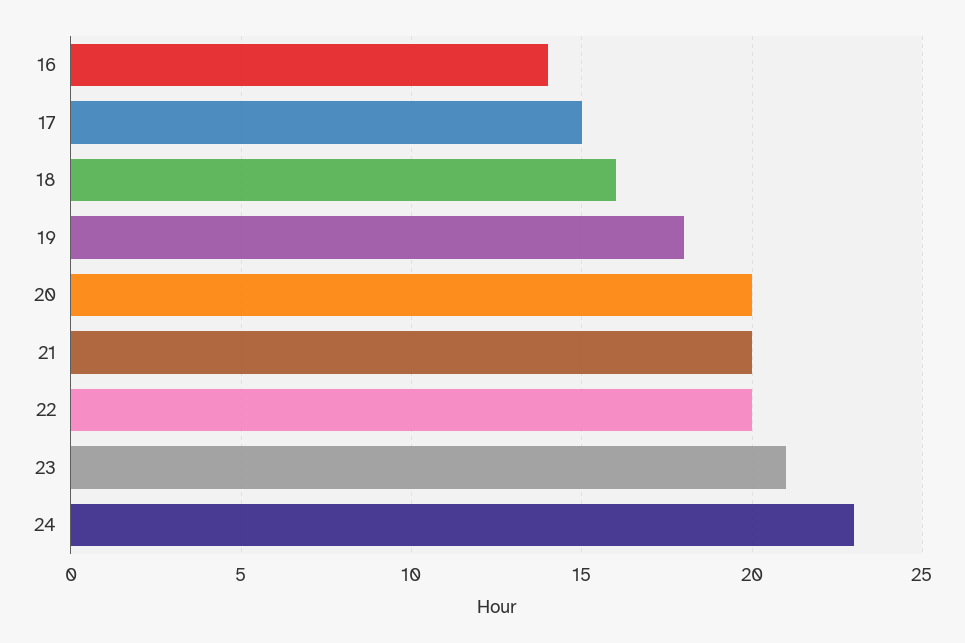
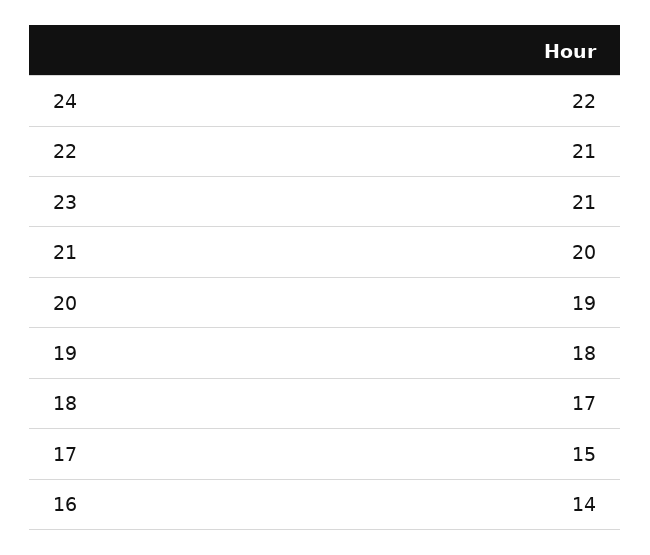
  {
    "16": 14,
    "17": 15,
-   "18": 16,
+   "18": 17,
    "19": 18,
-   "20": 20,
+   "20": 19,
    "21": 20,
-   "22": 20,
+   "22": 21,
    "23": 21,
-   "24": 23
+   "24": 22
  }

